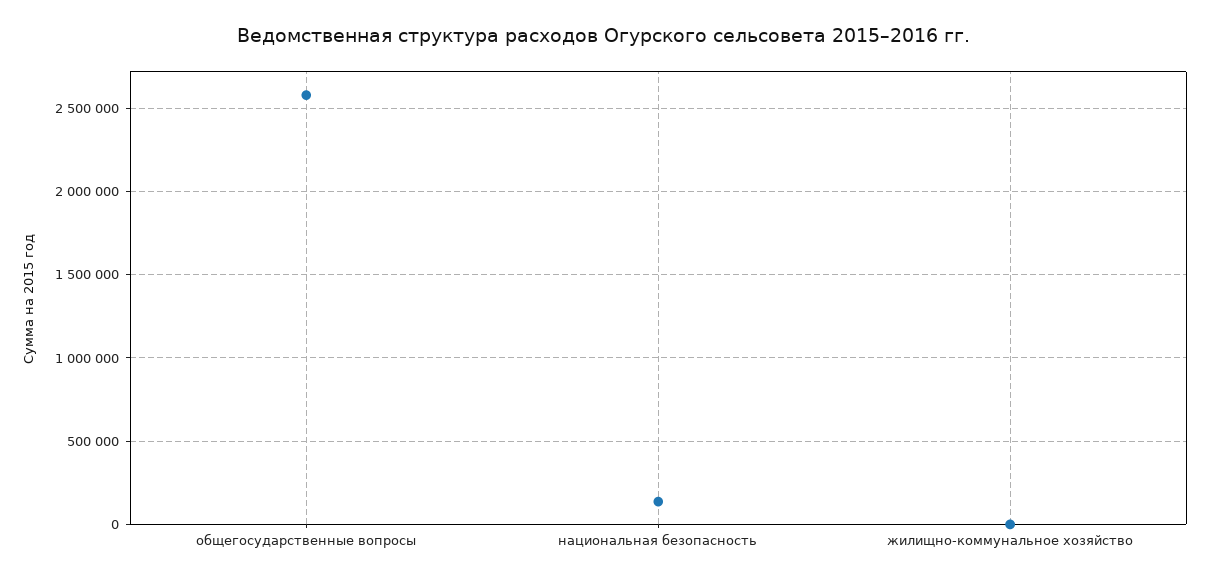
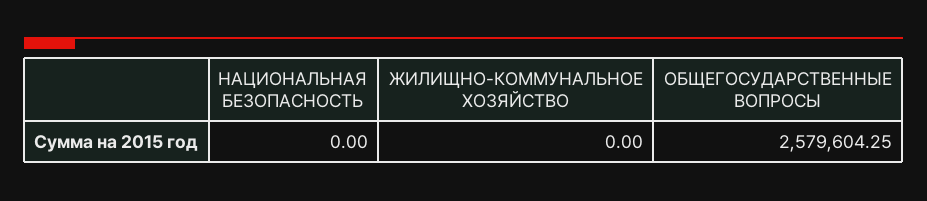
  {
    "общегосударственные вопросы": 2579604.25,
-   "национальная безопасность": 150000,
+   "национальная безопасность": 0,
    "жилищно-коммунальное хозяйство": 0
  }

